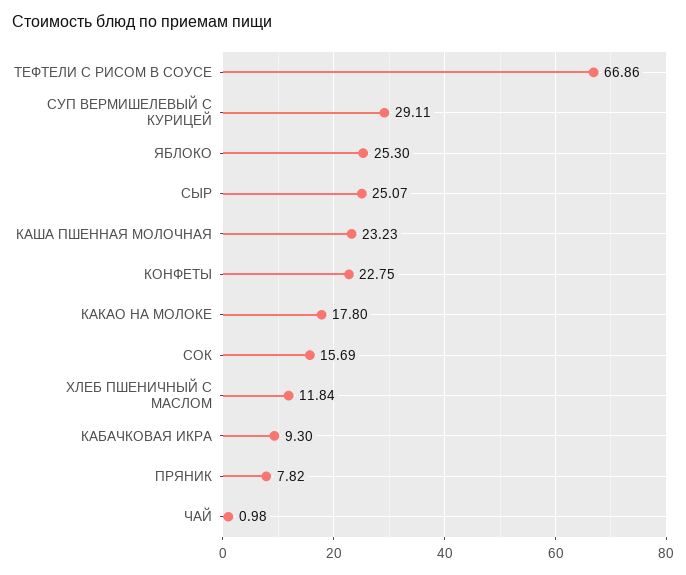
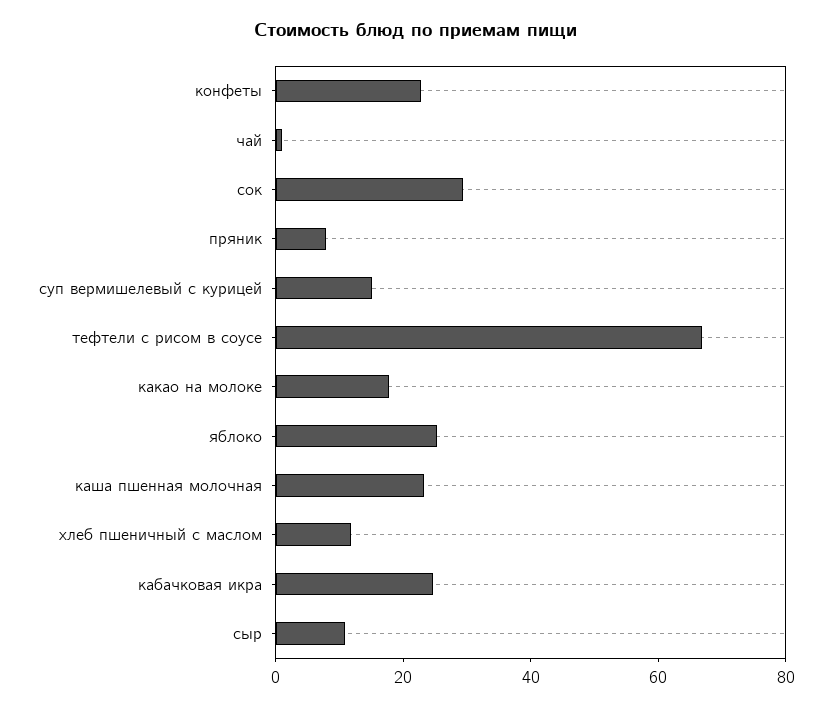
  {
    "ТЕФТЕЛИ С РИСОМ В СОУСЕ": 66.86,
-   "СУП ВЕРМИШЕЛЕВЫЙ С КУРИЦЕЙ": 29.11,
+   "СУП ВЕРМИШЕЛЕВЫЙ С КУРИЦЕЙ": 15,
    "ЯБЛОКО": 25.3,
-   "СЫР": 25.07,
+   "СЫР": 10,
    "КАША ПШЕННАЯ МОЛОЧНАЯ": 23.23,
    "КОНФЕТЫ": 22.75,
    "КАКАО НА МОЛОКЕ": 17.8,
-   "СОК": 15.69,
+   "СОК": 30,
    "ХЛЕБ ПШЕНИЧНЫЙ С МАСЛОМ": 11.84,
-   "КАБАЧКОВАЯ ИКРА": 9.3,
+   "КАБАЧКОВАЯ ИКРА": 25,
    "ПРЯНИК": 7.82,
    "ЧАЙ": 0.98
  }

